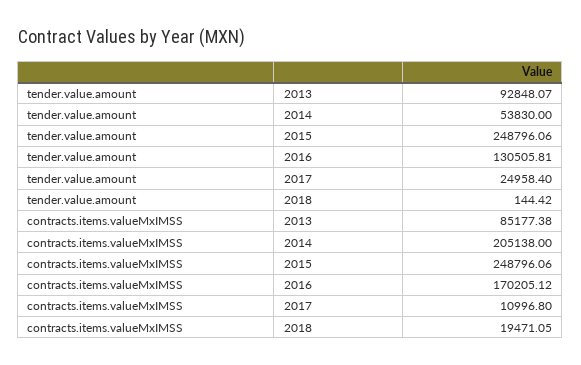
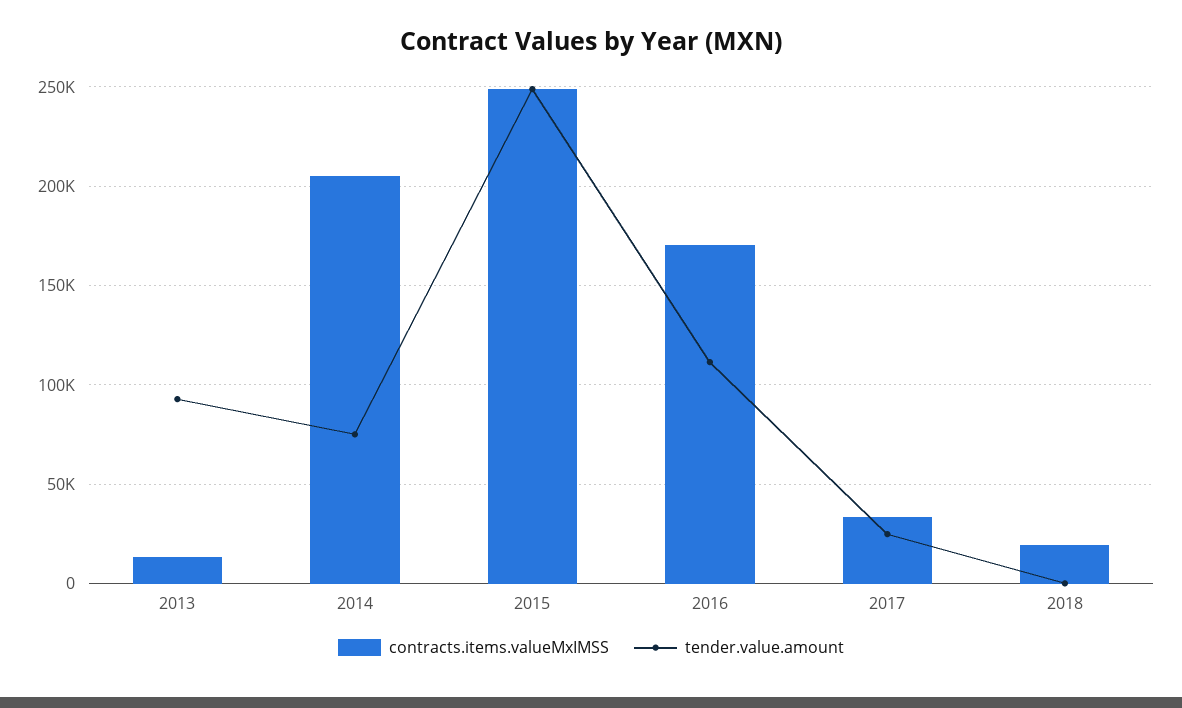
  {
    "tender.value.amount": {
      "2013": 92848.07,
-     "2014": 53830,
+     "2014": 75000,
      "2015": 248796.06,
-     "2016": 130505.81,
+     "2016": 110000,
      "2017": 24958.4,
      "2018": 144.42
    },
    "contracts.items.valueMxIMSS": {
-     "2013": 85177.38,
+     "2013": 15000,
      "2014": 205138,
      "2015": 248796.06,
      "2016": 170205.12,
-     "2017": 10996.8,
+     "2017": 35000,
      "2018": 19471.05
    }
  }

